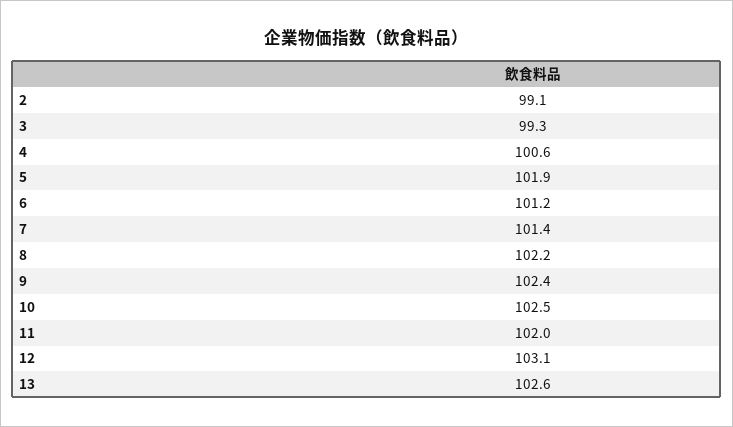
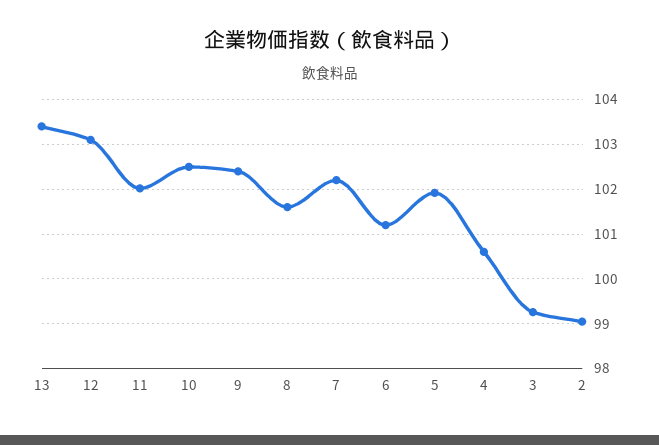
  {
    "2": 99.1,
    "3": 99.3,
    "4": 100.6,
    "5": 101.9,
    "6": 101.2,
-   "7": 101.4,
+   "7": 102.2,
-   "8": 102.2,
+   "8": 101.6,
    "9": 102.4,
    "10": 102.5,
    "11": 102,
    "12": 103.1,
-   "13": 102.6
+   "13": 103.4
  }

